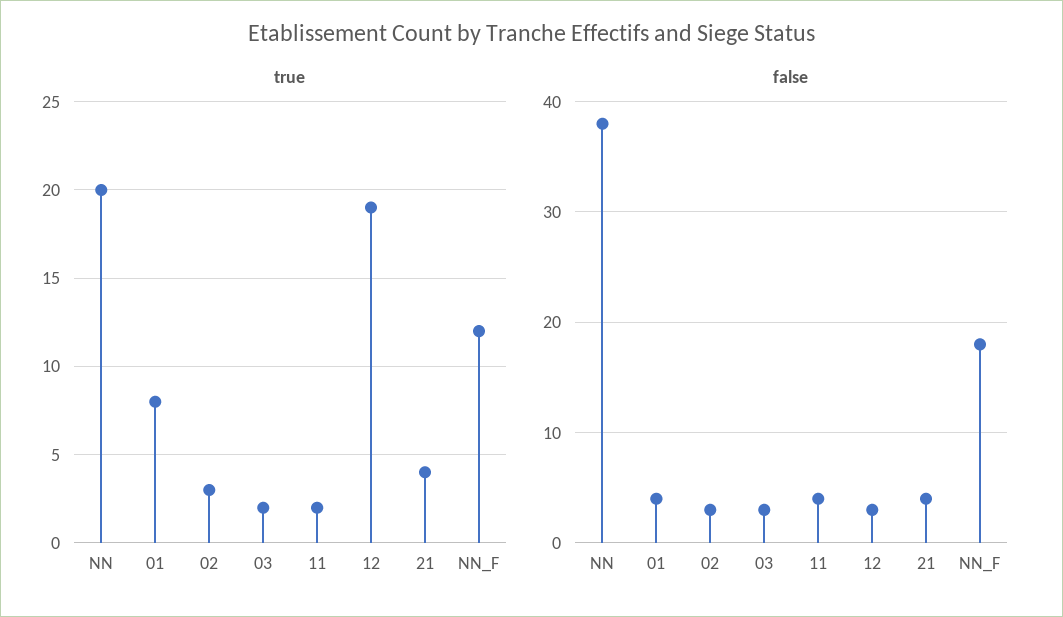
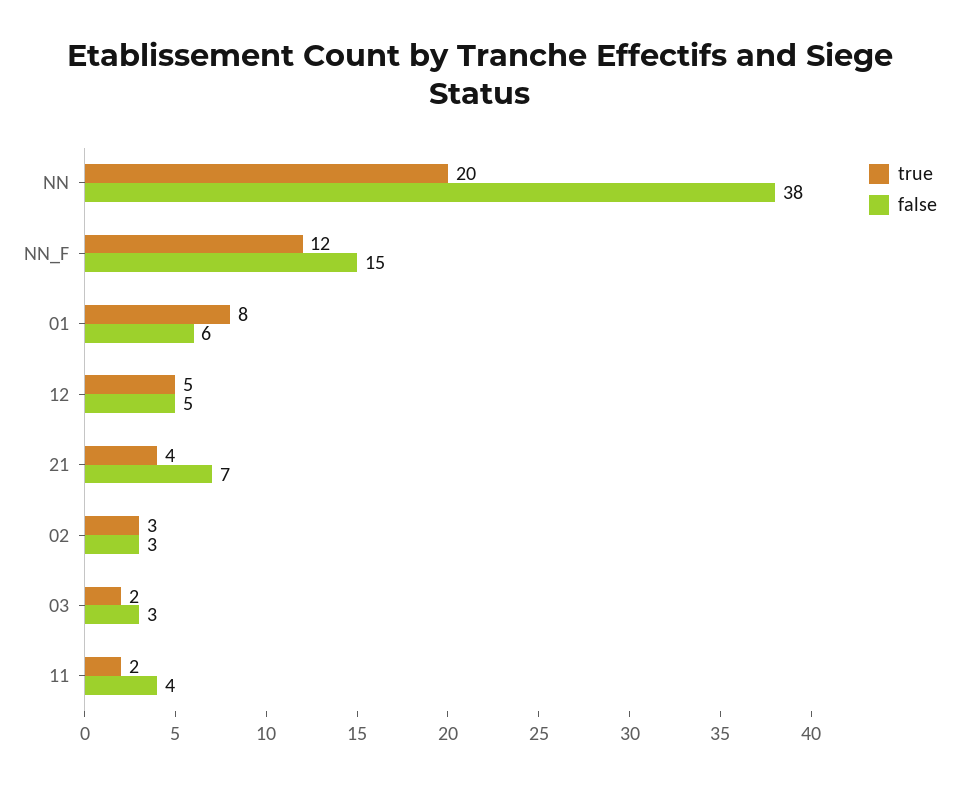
  {
    "true": {
      "NN": 20,
      "01": 8,
      "02": 3,
      "03": 2,
      "11": 2,
-     "12": 19,
+     "12": 5,
      "21": 4,
      "NN_F": 12
    },
    "false": {
      "NN": 38,
-     "01": 4,
+     "01": 6,
      "02": 3,
      "03": 3,
      "11": 4,
-     "12": 3,
+     "12": 5,
-     "21": 4,
+     "21": 7,
-     "NN_F": 18
+     "NN_F": 15
    }
  }

